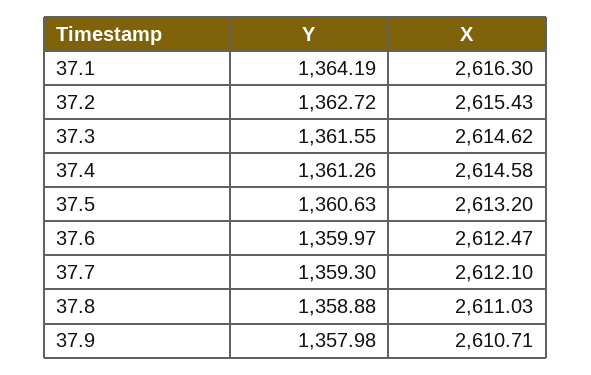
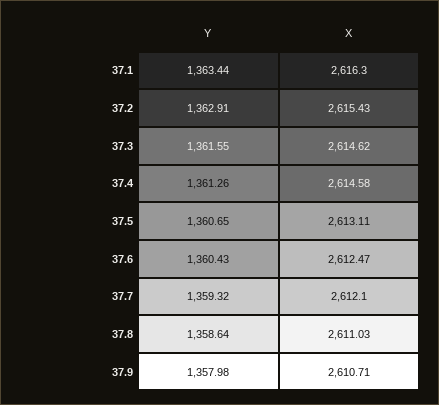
  {
    "Y": {
-     "37.1": 1364.19,
+     "37.1": 1363.44,
-     "37.2": 1362.72,
+     "37.2": 1362.91,
      "37.3": 1361.55,
      "37.4": 1361.26,
-     "37.5": 1360.63,
+     "37.5": 1360.65,
-     "37.6": 1359.97,
+     "37.6": 1360.43,
-     "37.7": 1359.3,
+     "37.7": 1359.32,
-     "37.8": 1358.88,
+     "37.8": 1358.64,
      "37.9": 1357.98
    },
    "X": {
      "37.1": 2616.3,
      "37.2": 2615.43,
      "37.3": 2614.62,
      "37.4": 2614.58,
-     "37.5": 2613.2,
+     "37.5": 2613.11,
      "37.6": 2612.47,
      "37.7": 2612.1,
      "37.8": 2611.03,
      "37.9": 2610.71
    }
  }

